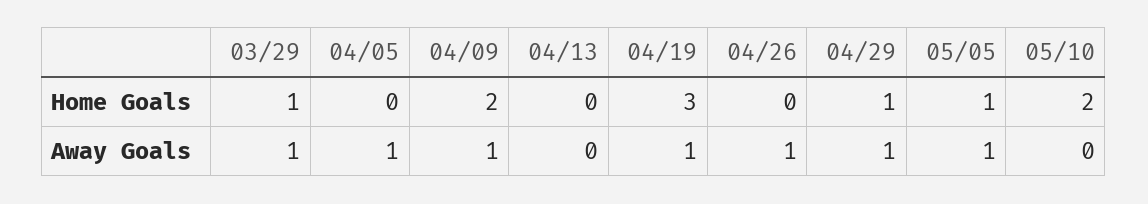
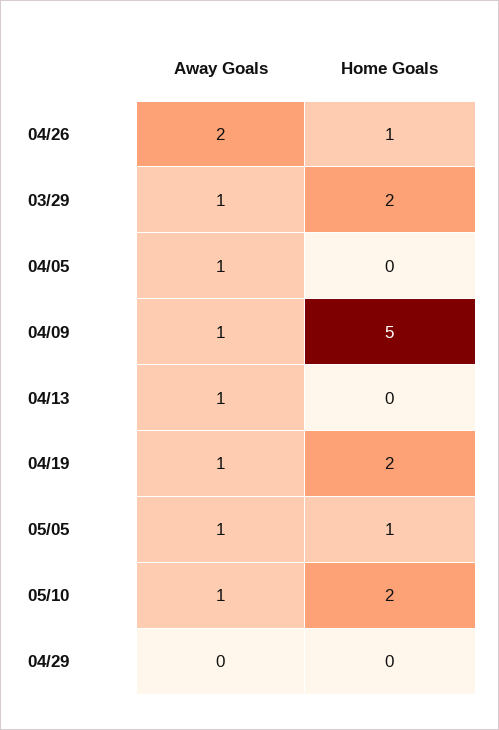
  {
    "03/29": {
-     "Home Goals": 1,
+     "Home Goals": 2,
      "Away Goals": 1
    },
    "04/05": {
      "Home Goals": 0,
      "Away Goals": 1
    },
    "04/09": {
-     "Home Goals": 2,
+     "Home Goals": 5,
      "Away Goals": 1
    },
    "04/13": {
      "Home Goals": 0,
-     "Away Goals": 0
+     "Away Goals": 1
    },
    "04/19": {
-     "Home Goals": 3,
+     "Home Goals": 2,
      "Away Goals": 1
    },
    "04/26": {
-     "Home Goals": 0,
+     "Home Goals": 1,
-     "Away Goals": 1
+     "Away Goals": 2
    },
    "04/29": {
-     "Home Goals": 1,
+     "Home Goals": 0,
-     "Away Goals": 1
+     "Away Goals": 0
    },
    "05/05": {
      "Home Goals": 1,
      "Away Goals": 1
    },
    "05/10": {
      "Home Goals": 2,
-     "Away Goals": 0
+     "Away Goals": 1
    }
  }

